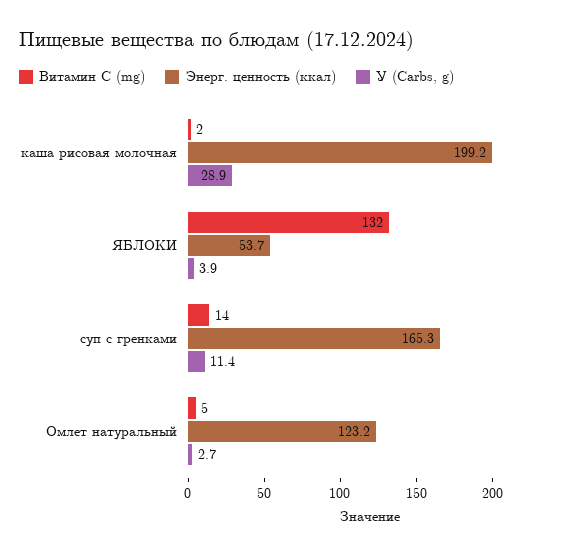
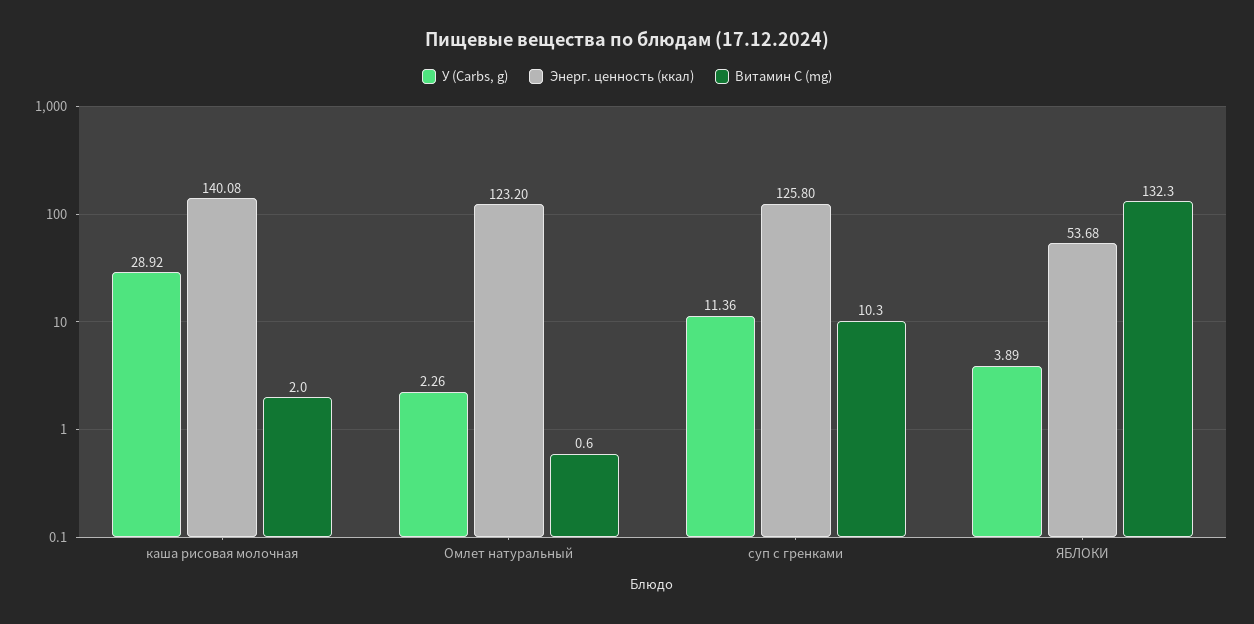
  {
    "Витамин С (mg)": {
      "каша рисовая молочная": 2,
      "ЯБЛОКИ": 132.3,
-     "суп с гренками": 14,
+     "суп с гренками": 10.3,
-     "Омлет натуральный": 5
+     "Омлет натуральный": 0.6
    },
    "Энерг. ценность (ккал)": {
-     "каша рисовая молочная": 199.2,
+     "каша рисовая молочная": 140.08,
      "ЯБЛОКИ": 53.68,
-     "суп с гренками": 165.3,
+     "суп с гренками": 125.8,
      "Омлет натуральный": 123.2
    },
    "У (Carbs, g)": {
      "каша рисовая молочная": 28.92,
      "ЯБЛОКИ": 3.89,
      "суп с гренками": 11.36,
-     "Омлет натуральный": 2.7
+     "Омлет натуральный": 2.26
    }
  }

